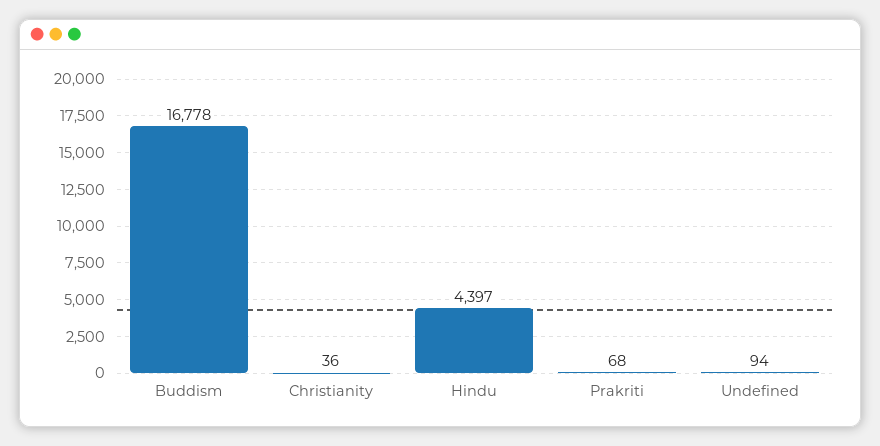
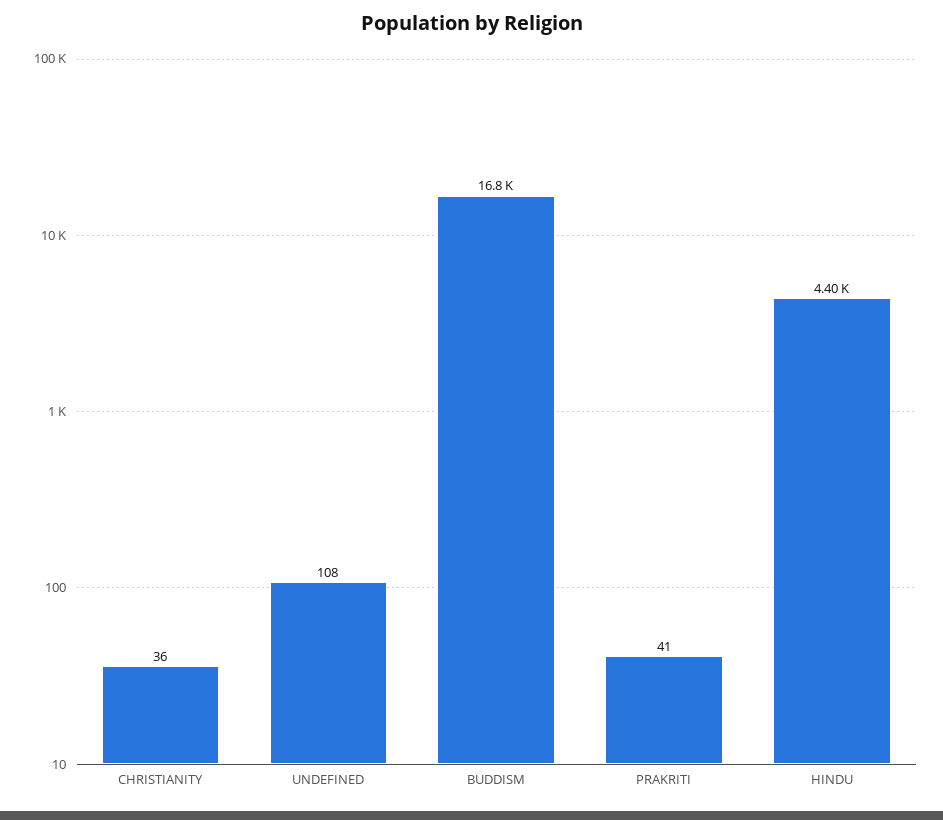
  {
    "Buddism": 16778,
    "Christianity": 36,
    "Hindu": 4397,
-   "Prakriti": 68,
+   "Prakriti": 41,
-   "Undefined": 94
+   "Undefined": 108
  }

